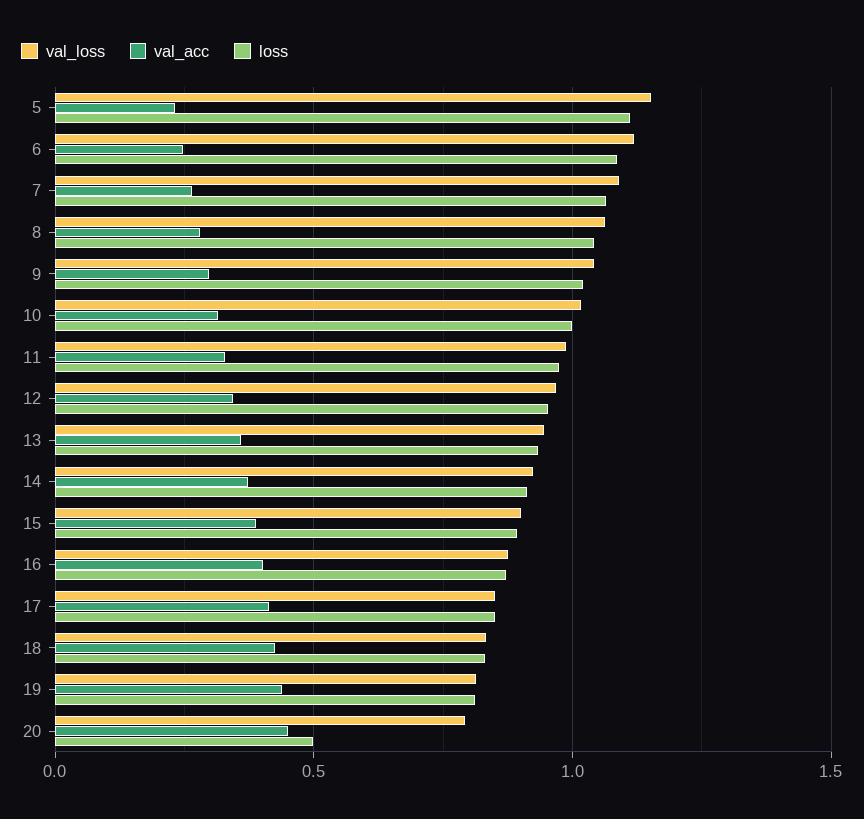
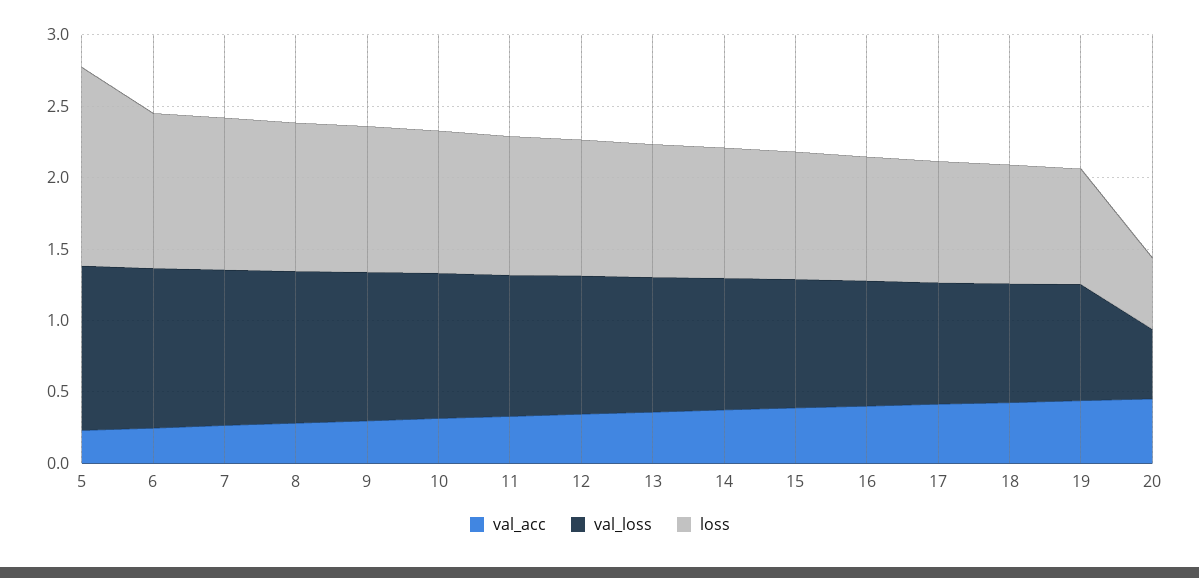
  {
    "val_loss": {
      "5": 1.15,
      "6": 1.1,
      "7": 1.1,
      "8": 1.05,
      "9": 1.05,
      "10": 1,
      "11": 1,
      "12": 0.95,
      "13": 0.95,
      "14": 0.9,
      "15": 0.9,
      "16": 0.9,
      "17": 0.85,
      "18": 0.85,
      "19": 0.8,
-     "20": 0.8
+     "20": 0.5
    },
    "val_acc": {
      "5": 0.25,
      "6": 0.25,
      "7": 0.25,
      "8": 0.3,
      "9": 0.3,
      "10": 0.3,
      "11": 0.35,
      "12": 0.35,
      "13": 0.35,
      "14": 0.35,
      "15": 0.4,
      "16": 0.4,
      "17": 0.4,
      "18": 0.45,
      "19": 0.45,
      "20": 0.45
    },
    "loss": {
-     "5": 1.1,
+     "5": 1.4,
      "6": 1.1,
      "7": 1.05,
      "8": 1.05,
      "9": 1,
      "10": 1,
      "11": 0.95,
      "12": 0.95,
      "13": 0.95,
      "14": 0.9,
      "15": 0.9,
      "16": 0.85,
      "17": 0.85,
      "18": 0.85,
      "19": 0.8,
      "20": 0.5
    }
  }

